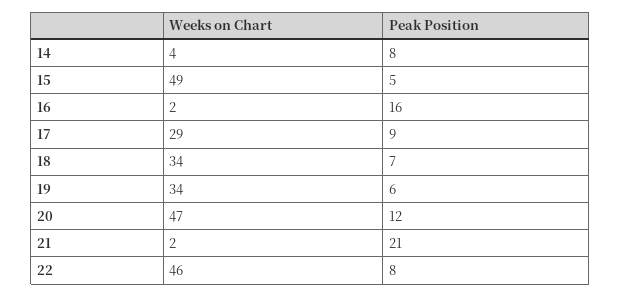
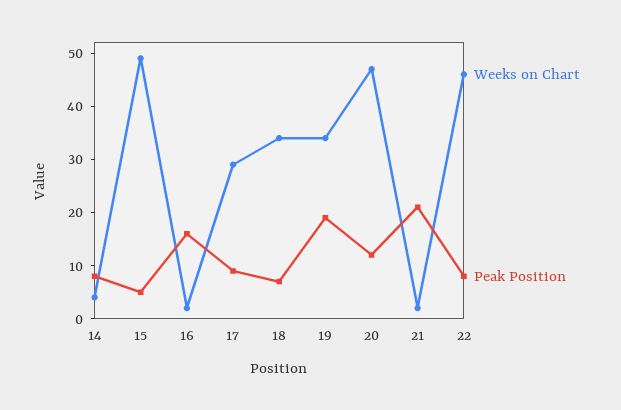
  {
    "Weeks on Chart": {
      "14": 4,
      "15": 49,
      "16": 2,
      "17": 29,
      "18": 34,
      "19": 34,
      "20": 47,
      "21": 2,
      "22": 46
    },
    "Peak Position": {
      "14": 8,
      "15": 5,
      "16": 16,
      "17": 9,
      "18": 7,
-     "19": 6,
+     "19": 20,
      "20": 12,
      "21": 21,
      "22": 8
    }
  }

